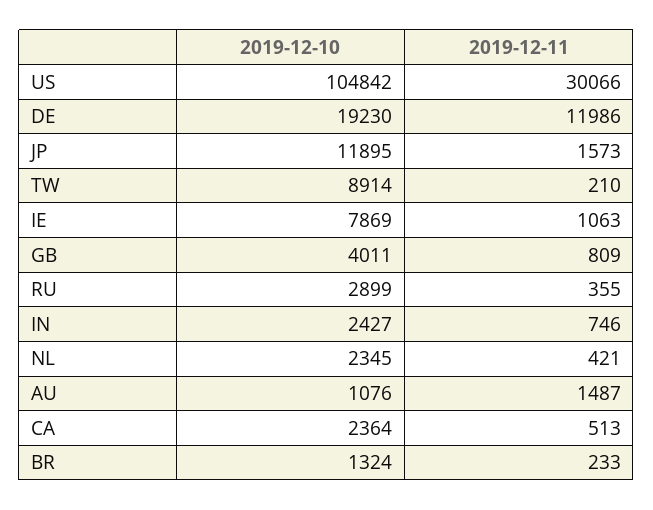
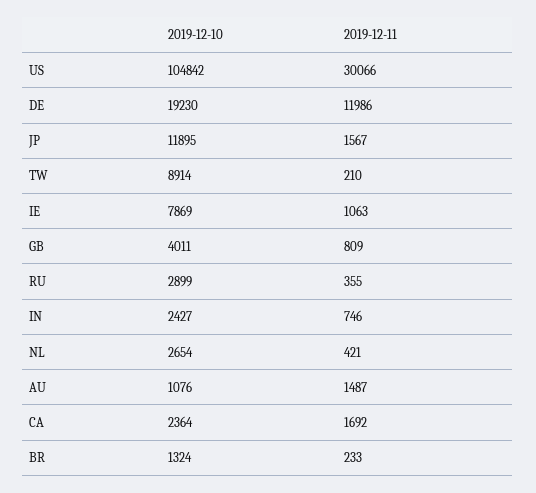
  {
    "2019-12-10": {
      "US": 104842,
      "DE": 19230,
      "JP": 11895,
      "TW": 8914,
      "IE": 7869,
      "GB": 4011,
      "RU": 2899,
      "IN": 2427,
-     "NL": 2345,
+     "NL": 2654,
      "AU": 1076,
      "CA": 2364,
      "BR": 1324
    },
    "2019-12-11": {
      "US": 30066,
      "DE": 11986,
-     "JP": 1573,
+     "JP": 1567,
      "TW": 210,
      "IE": 1063,
      "GB": 809,
      "RU": 355,
      "IN": 746,
      "NL": 421,
      "AU": 1487,
-     "CA": 513,
+     "CA": 1692,
      "BR": 233
    }
  }

